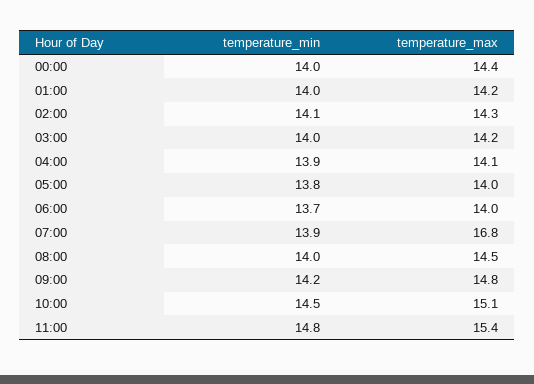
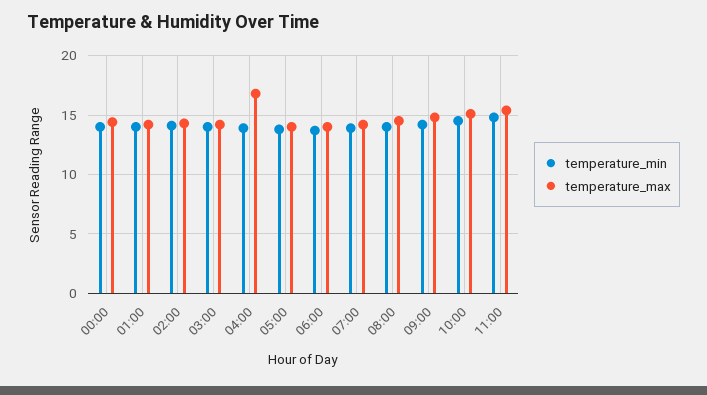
  {
    "temperature_min": {
      "00:00": 14,
      "01:00": 14,
      "02:00": 14.1,
      "03:00": 14,
      "04:00": 13.9,
      "05:00": 13.8,
      "06:00": 13.7,
      "07:00": 13.9,
      "08:00": 14,
      "09:00": 14.2,
      "10:00": 14.5,
      "11:00": 14.8
    },
    "temperature_max": {
      "00:00": 14.4,
      "01:00": 14.2,
      "02:00": 14.3,
      "03:00": 14.2,
-     "04:00": 14.1,
+     "04:00": 17,
      "05:00": 14,
      "06:00": 14,
-     "07:00": 16.8,
+     "07:00": 14,
      "08:00": 14.5,
      "09:00": 14.8,
      "10:00": 15.1,
      "11:00": 15.4
    }
  }

